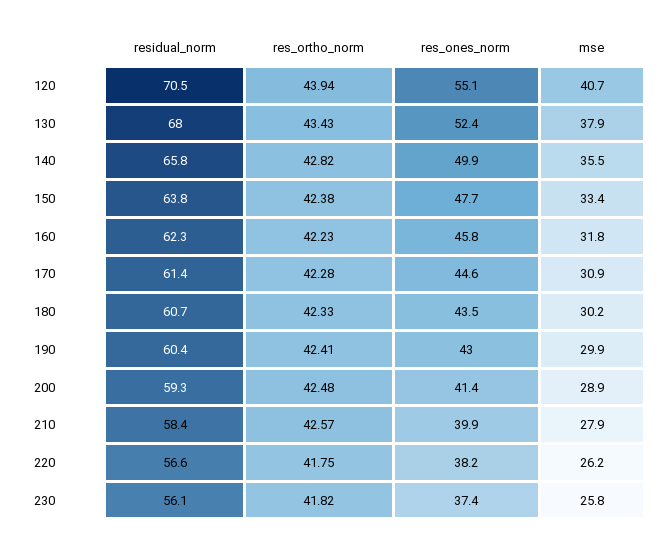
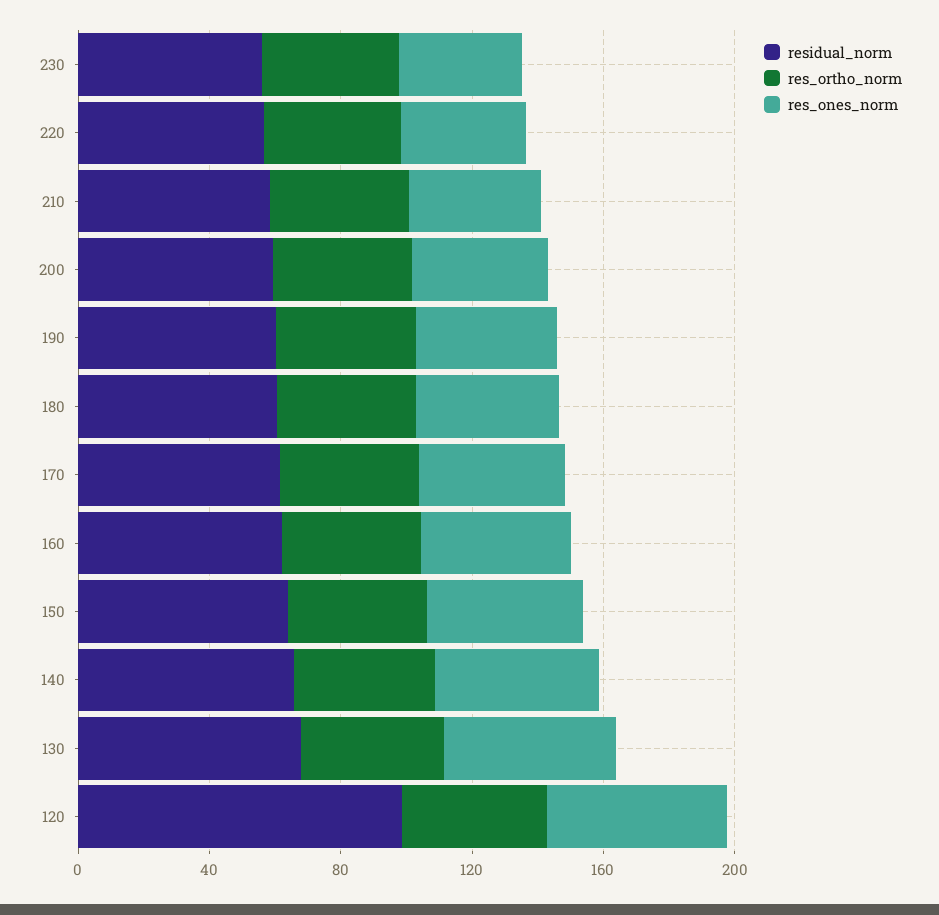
  {
    "residual_norm": {
-     "120": 70.5,
+     "120": 100,
      "130": 68,
      "140": 65.8,
      "150": 63.8,
      "160": 62.3,
      "170": 61.4,
      "180": 60.7,
      "190": 60.4,
      "200": 59.3,
      "210": 58.4,
      "220": 56.6,
      "230": 56.1
    },
    "res_ortho_norm": {
      "120": 43.94,
      "130": 43.43,
      "140": 42.82,
      "150": 42.38,
      "160": 42.23,
      "170": 42.28,
      "180": 42.33,
      "190": 42.41,
      "200": 42.48,
      "210": 42.57,
      "220": 41.75,
      "230": 41.82
    },
    "res_ones_norm": {
      "120": 55.1,
      "130": 52.4,
      "140": 49.9,
      "150": 47.7,
      "160": 45.8,
      "170": 44.6,
      "180": 43.5,
      "190": 43,
      "200": 41.4,
      "210": 39.9,
      "220": 38.2,
      "230": 37.4
-   },
+   }
-   "mse": {
-     "120": 40.7,
-     "130": 37.9,
-     "140": 35.5,
-     "150": 33.4,
-     "160": 31.8,
-     "170": 30.9,
-     "180": 30.2,
-     "190": 29.9,
-     "200": 28.9,
-     "210": 27.9,
-     "220": 26.2,
-     "230": 25.8
-   }
  }

